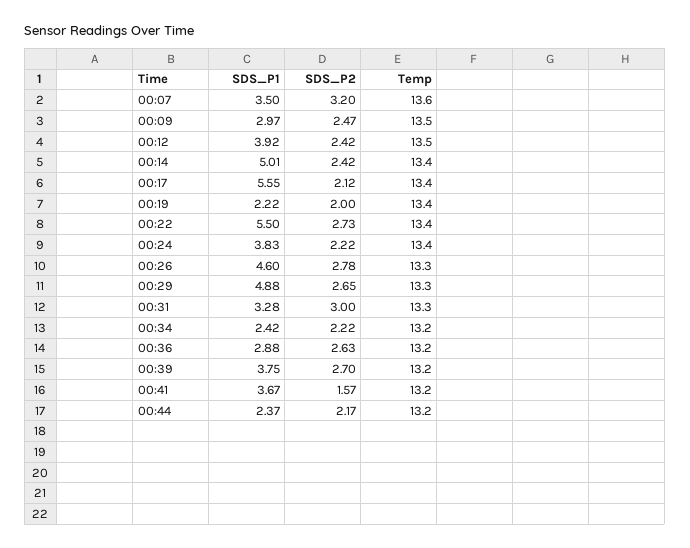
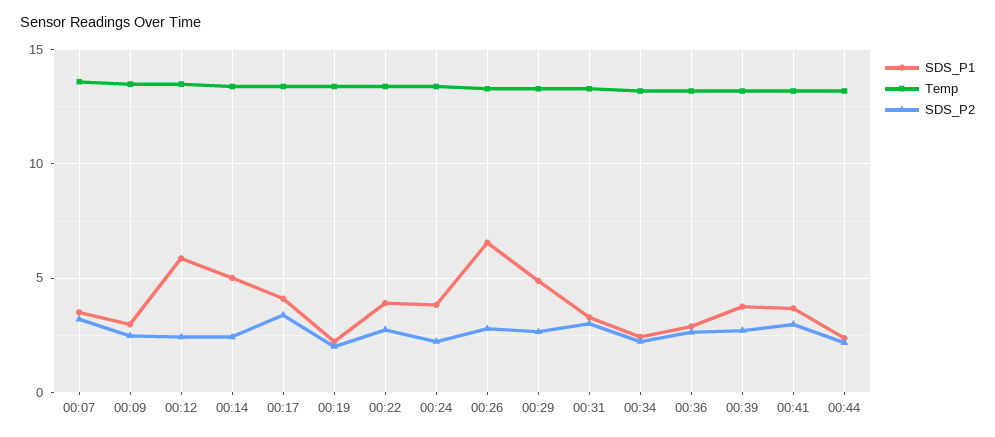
  {
    "SDS_P1": {
      "00:07": 3.5,
      "00:09": 2.97,
-     "00:12": 3.92,
+     "00:12": 6,
      "00:14": 5.01,
-     "00:17": 5.55,
+     "00:17": 4,
      "00:19": 2.22,
-     "00:22": 5.5,
+     "00:22": 4,
      "00:24": 3.83,
-     "00:26": 4.6,
+     "00:26": 6.5,
      "00:29": 4.88,
      "00:31": 3.28,
      "00:34": 2.42,
      "00:36": 2.88,
      "00:39": 3.75,
      "00:41": 3.67,
      "00:44": 2.37
    },
    "SDS_P2": {
      "00:07": 3.2,
      "00:09": 2.47,
      "00:12": 2.42,
      "00:14": 2.42,
-     "00:17": 2.12,
+     "00:17": 3.5,
      "00:19": 2,
      "00:22": 2.73,
      "00:24": 2.22,
      "00:26": 2.78,
      "00:29": 2.65,
      "00:31": 3,
      "00:34": 2.22,
      "00:36": 2.63,
      "00:39": 2.7,
-     "00:41": 1.57,
+     "00:41": 3,
      "00:44": 2.17
    },
    "Temp": {
      "00:07": 13.6,
      "00:09": 13.5,
      "00:12": 13.5,
      "00:14": 13.4,
      "00:17": 13.4,
      "00:19": 13.4,
      "00:22": 13.4,
      "00:24": 13.4,
      "00:26": 13.3,
      "00:29": 13.3,
      "00:31": 13.3,
      "00:34": 13.2,
      "00:36": 13.2,
      "00:39": 13.2,
      "00:41": 13.2,
      "00:44": 13.2
    }
  }

